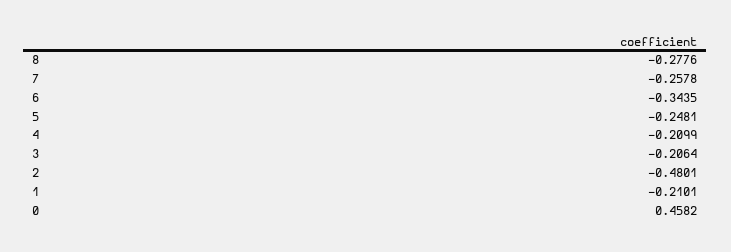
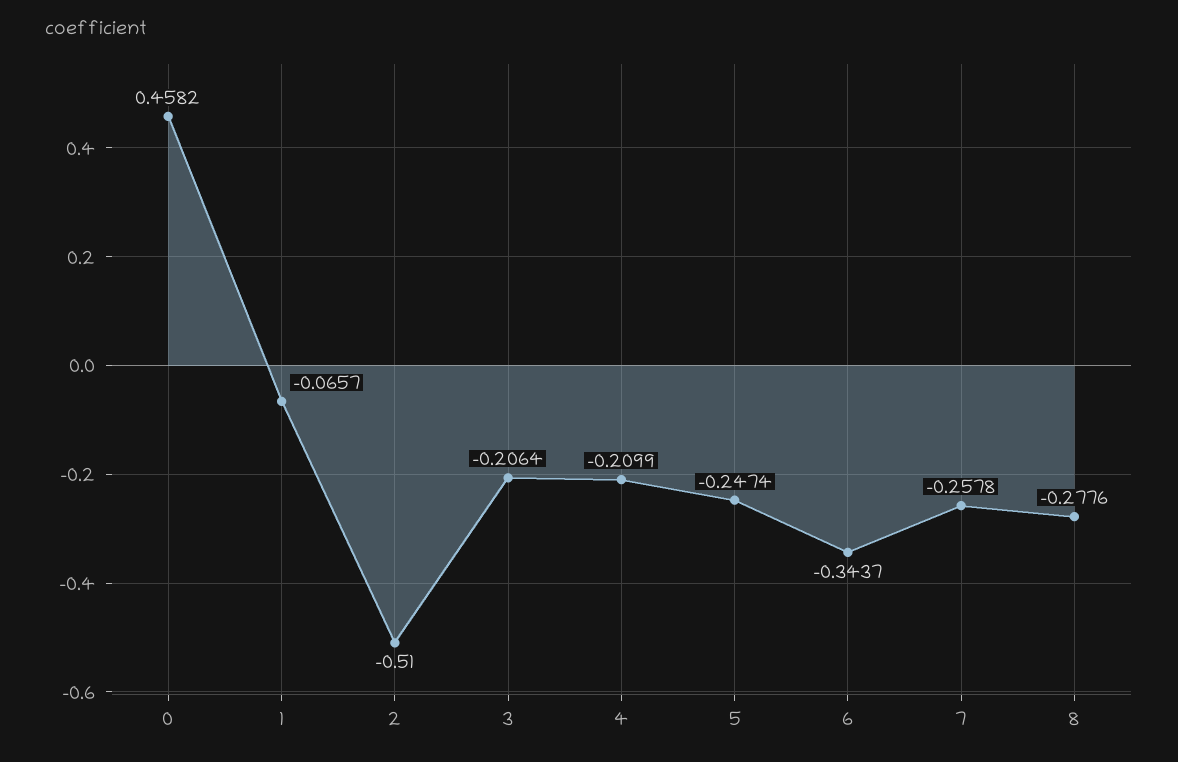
  {
    "8": -0.2776,
    "7": -0.2578,
-   "6": -0.3435,
+   "6": -0.3437,
-   "5": -0.2481,
+   "5": -0.2474,
    "4": -0.2099,
    "3": -0.2064,
-   "2": -0.4801,
+   "2": -0.51,
-   "1": -0.2101,
+   "1": -0.0657,
    "0": 0.4582
  }

